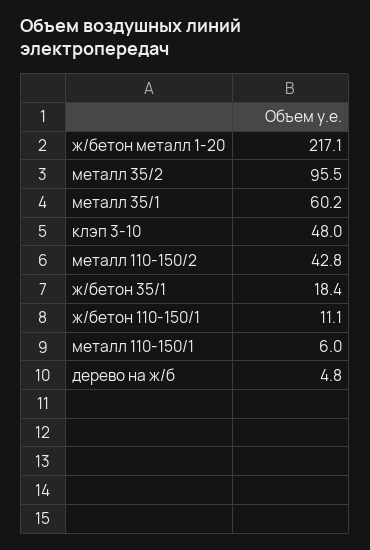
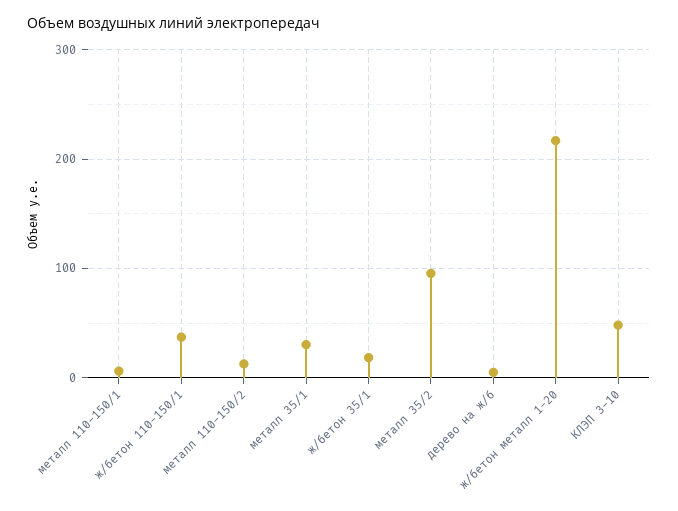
  {
    "ж/бетон металл 1-20": 217.1,
    "металл 35/2": 95.5,
-   "металл 35/1": 60.2,
+   "металл 35/1": 30,
    "клэп 3-10": 48,
-   "металл 110-150/2": 42.8,
+   "металл 110-150/2": 10,
    "ж/бетон 35/1": 18.4,
-   "ж/бетон 110-150/1": 11.1,
+   "ж/бетон 110-150/1": 40,
    "металл 110-150/1": 6,
    "дерево на ж/б": 4.8
  }

